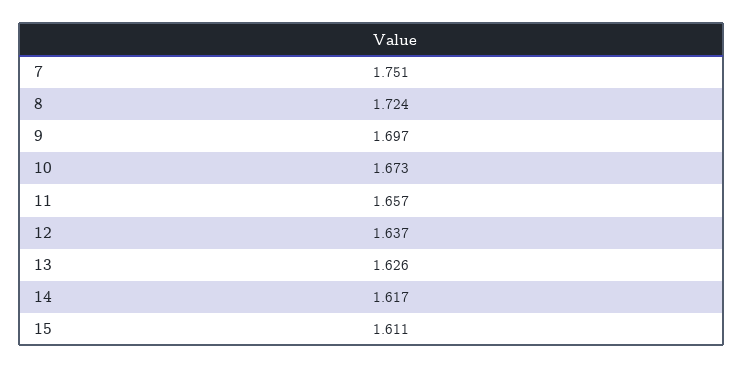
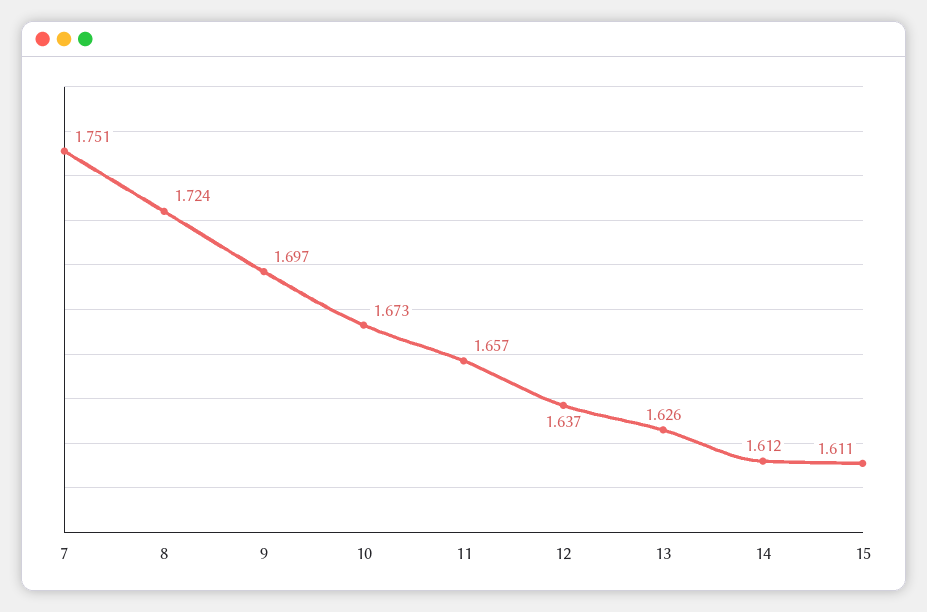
  {
    "7": 1.751,
    "8": 1.724,
    "9": 1.697,
    "10": 1.673,
    "11": 1.657,
    "12": 1.637,
    "13": 1.626,
-   "14": 1.617,
+   "14": 1.612,
    "15": 1.611
  }

